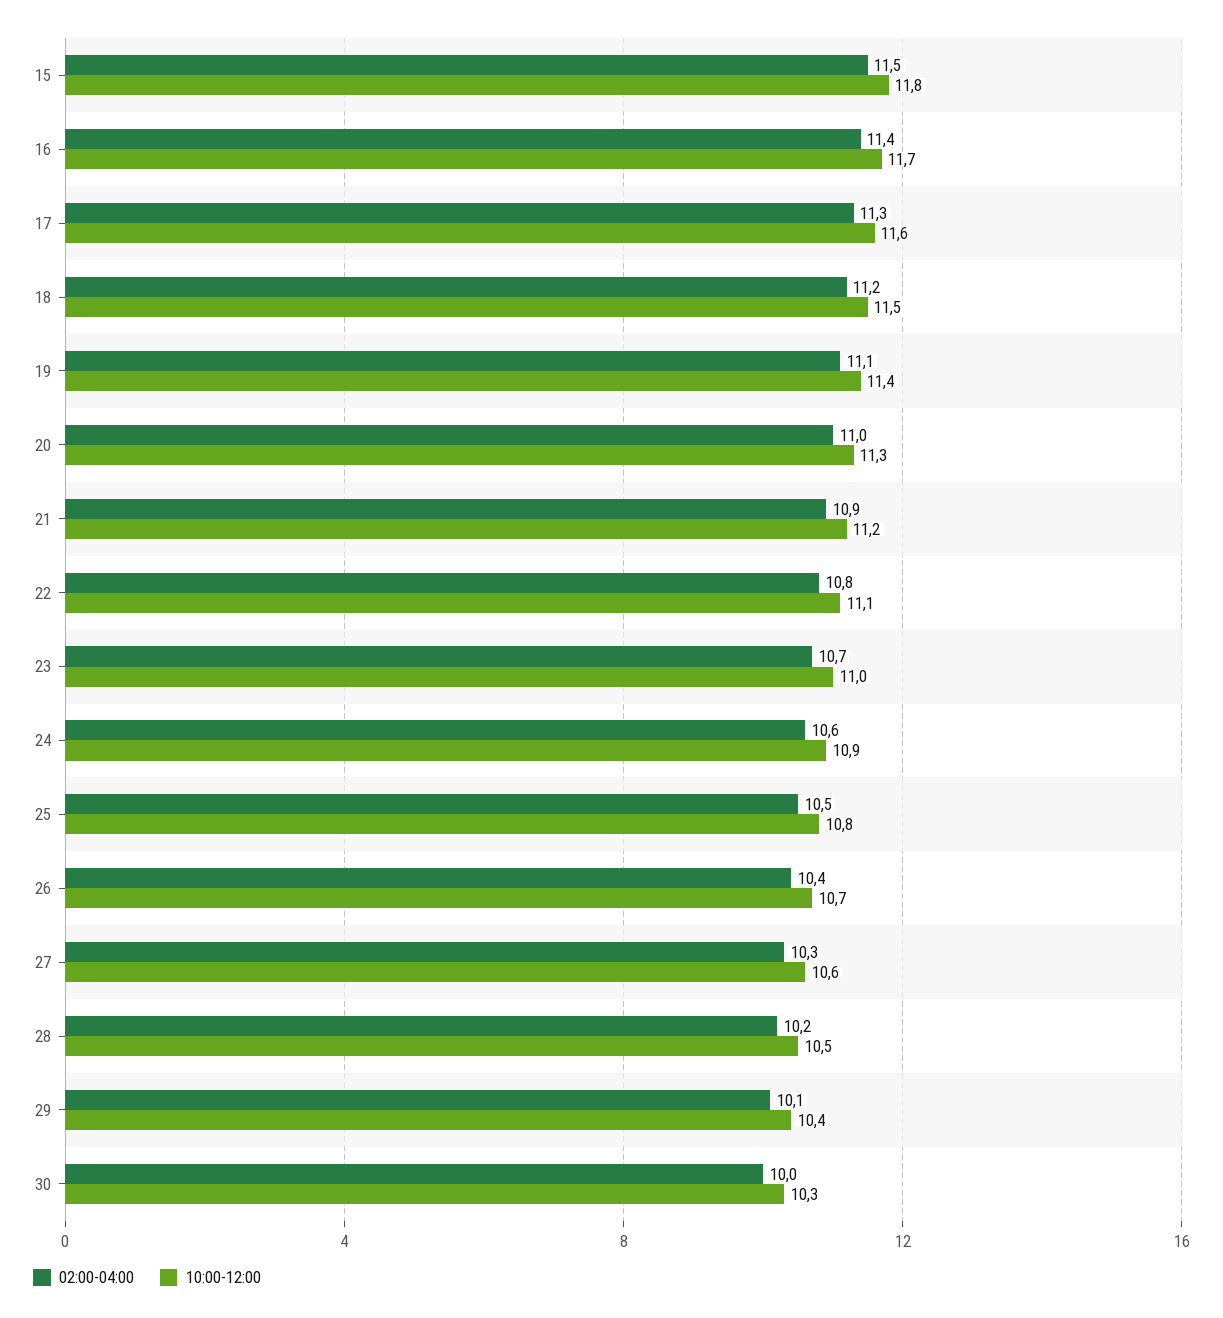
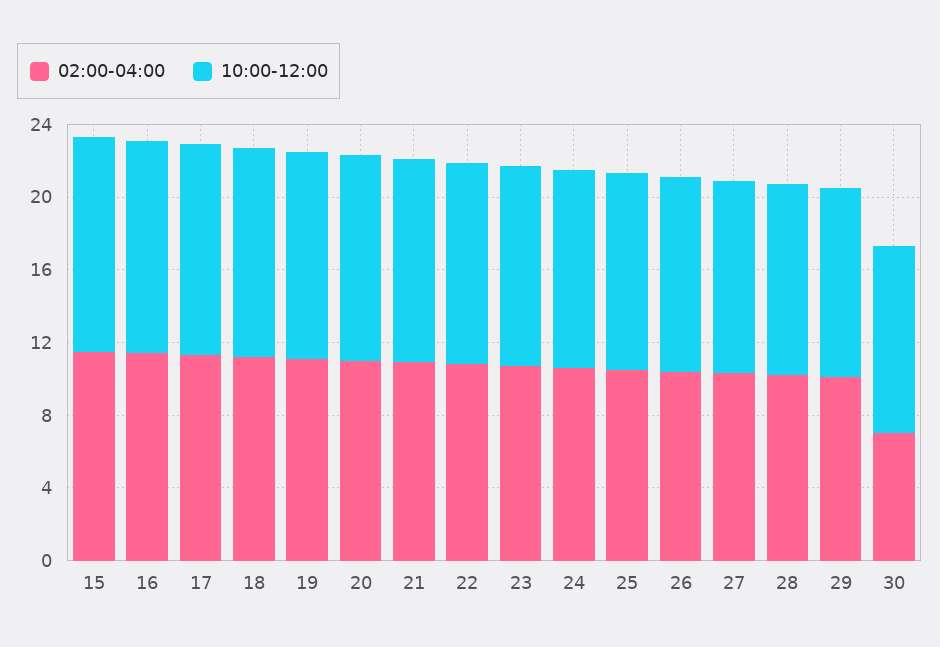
  {
    "02:00-04:00": {
      "15": 11.5,
      "16": 11.4,
      "17": 11.3,
      "18": 11.2,
      "19": 11.1,
      "20": 11,
      "21": 10.9,
      "22": 10.8,
      "23": 10.7,
      "24": 10.6,
      "25": 10.5,
      "26": 10.4,
      "27": 10.3,
      "28": 10.2,
      "29": 10.1,
-     "30": 10
+     "30": 7
    },
    "10:00-12:00": {
      "15": 11.8,
      "16": 11.7,
      "17": 11.6,
      "18": 11.5,
      "19": 11.4,
      "20": 11.3,
      "21": 11.2,
      "22": 11.1,
      "23": 11,
      "24": 10.9,
      "25": 10.8,
      "26": 10.7,
      "27": 10.6,
      "28": 10.5,
      "29": 10.4,
      "30": 10.3
    }
  }

